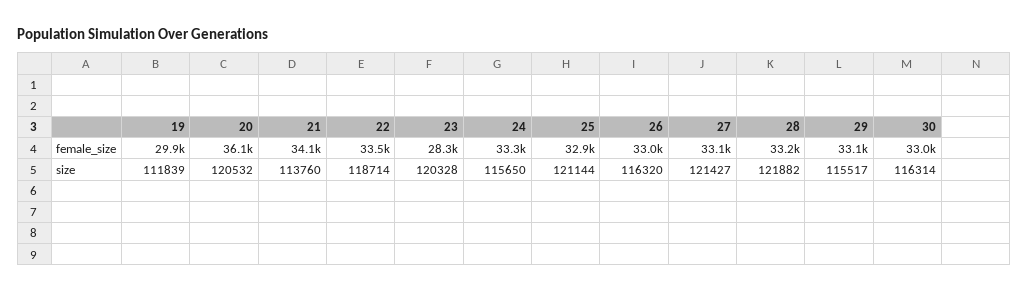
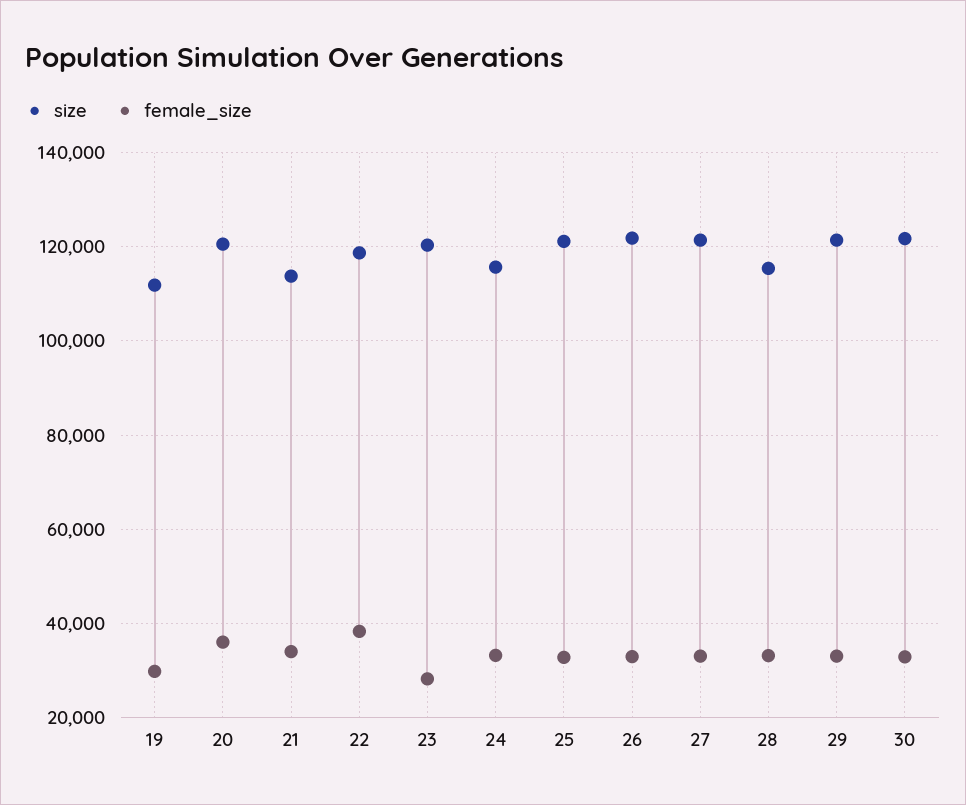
  {
    "female_size": {
      "19": 29900,
      "20": 36100,
      "21": 34100,
-     "22": 33500,
+     "22": 38000,
      "23": 28300,
      "24": 33300,
      "25": 32900,
      "26": 33000,
      "27": 33100,
      "28": 33200,
      "29": 33100,
      "30": 33000
    },
    "size": {
      "19": 111839,
      "20": 120532,
      "21": 113760,
      "22": 118714,
      "23": 120328,
      "24": 115650,
      "25": 121144,
-     "26": 116320,
+     "26": 122000,
      "27": 121427,
-     "28": 121882,
+     "28": 116000,
-     "29": 115517,
+     "29": 122000,
-     "30": 116314
+     "30": 122000
    }
  }

